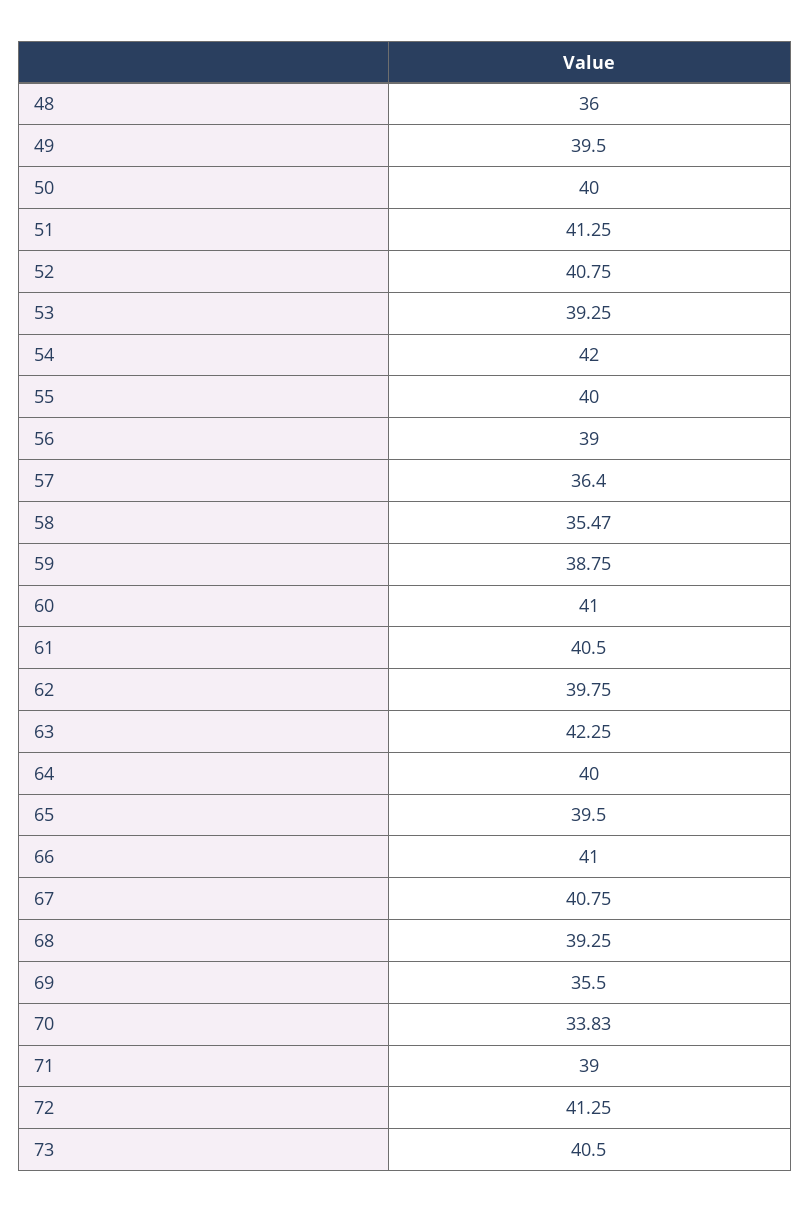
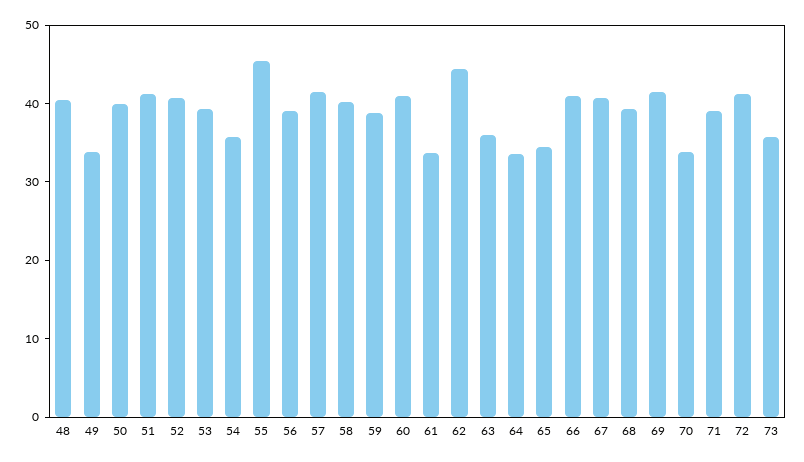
  {
-   "48": 36,
+   "48": 40,
-   "49": 39.5,
+   "49": 34,
    "50": 40,
    "51": 41.25,
    "52": 40.75,
    "53": 39.25,
-   "54": 42,
+   "54": 36,
-   "55": 40,
+   "55": 46,
    "56": 39,
-   "57": 36.4,
+   "57": 42,
-   "58": 35.47,
+   "58": 40,
    "59": 38.75,
    "60": 41,
-   "61": 40.5,
+   "61": 34,
-   "62": 39.75,
+   "62": 44,
-   "63": 42.25,
+   "63": 36,
-   "64": 40,
+   "64": 34,
-   "65": 39.5,
+   "65": 34,
    "66": 41,
    "67": 40.75,
    "68": 39.25,
-   "69": 35.5,
+   "69": 42,
    "70": 33.83,
    "71": 39,
    "72": 41.25,
-   "73": 40.5
+   "73": 36
  }

